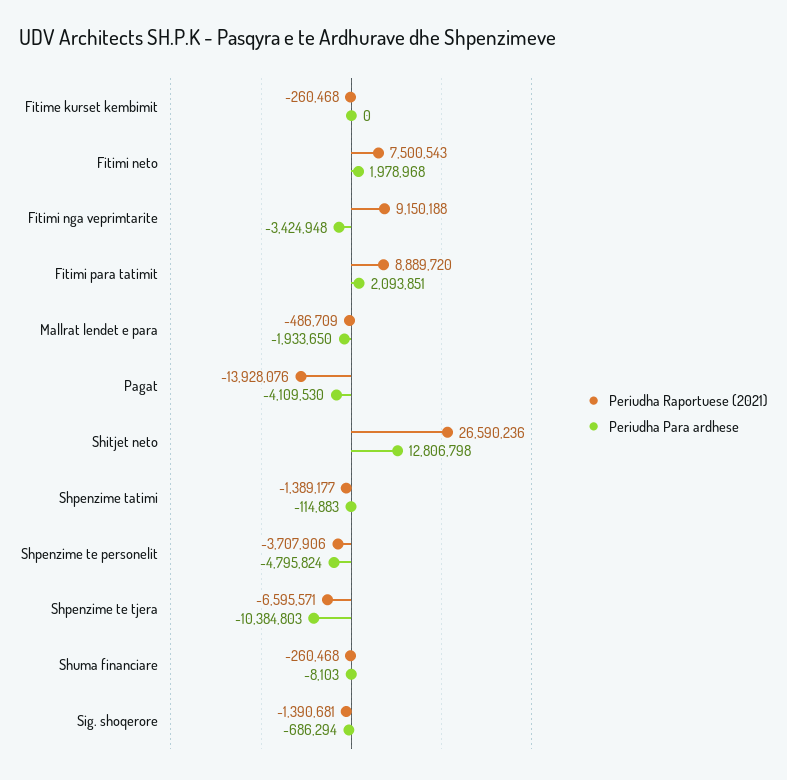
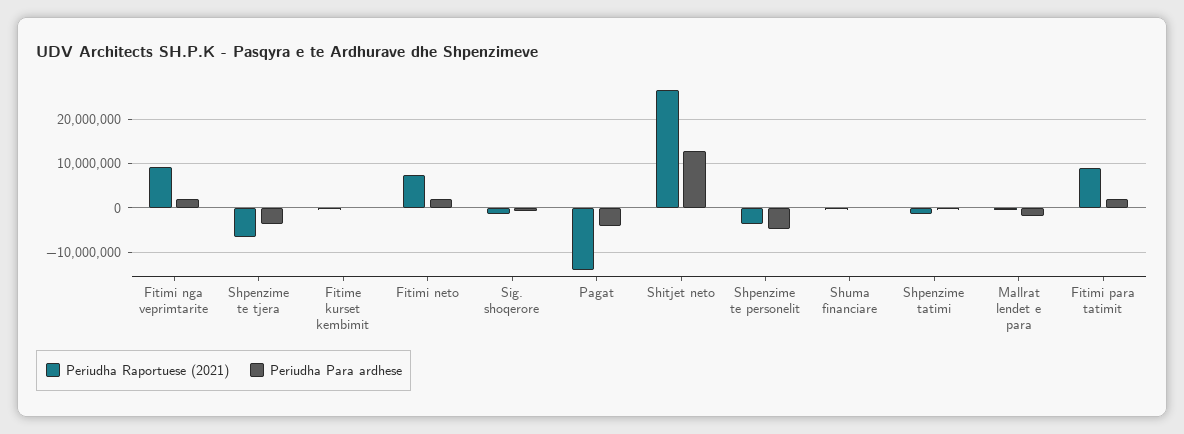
  {
    "Periudha Raportuese (2021)": {
      "Fitime kurset kembimit": -260468,
      "Fitimi neto": 7500543,
      "Fitimi nga veprimtarite": 9150188,
      "Fitimi para tatimit": 8889720,
      "Mallrat lendet e para": -486709,
      "Pagat": -13928076,
      "Shitjet neto": 26590236,
      "Shpenzime tatimi": -1389177,
      "Shpenzime te personelit": -3707906,
      "Shpenzime te tjera": -6595571,
      "Shuma financiare": -260468,
      "Sig. shoqerore": -1390681
    },
    "Periudha Para ardhese": {
      "Fitime kurset kembimit": 0,
      "Fitimi neto": 1978968,
-     "Fitimi nga veprimtarite": -3424948,
+     "Fitimi nga veprimtarite": 2000000,
      "Fitimi para tatimit": 2093851,
      "Mallrat lendet e para": -1933650,
      "Pagat": -4109530,
      "Shitjet neto": 12806798,
      "Shpenzime tatimi": -114883,
      "Shpenzime te personelit": -4795824,
-     "Shpenzime te tjera": -10384803,
+     "Shpenzime te tjera": -4000000,
      "Shuma financiare": -8103,
      "Sig. shoqerore": -686294
    }
  }

